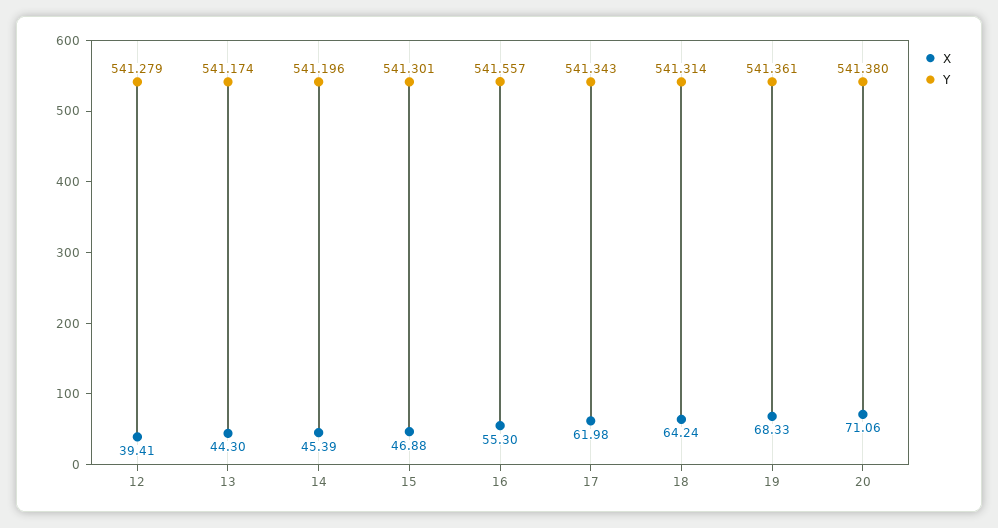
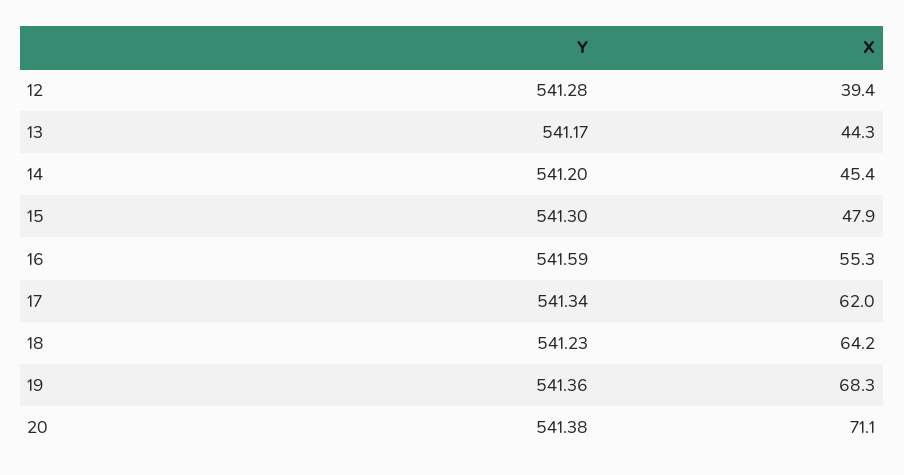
  {
    "X": {
      "12": 39.41,
      "13": 44.3,
      "14": 45.39,
-     "15": 46.88,
+     "15": 47.9,
      "16": 55.3,
      "17": 61.98,
      "18": 64.24,
      "19": 68.33,
      "20": 71.06
    },
    "Y": {
      "12": 541.279,
      "13": 541.174,
      "14": 541.196,
      "15": 541.301,
-     "16": 541.557,
+     "16": 541.59,
      "17": 541.343,
-     "18": 541.314,
+     "18": 541.23,
      "19": 541.361,
      "20": 541.38
    }
  }

